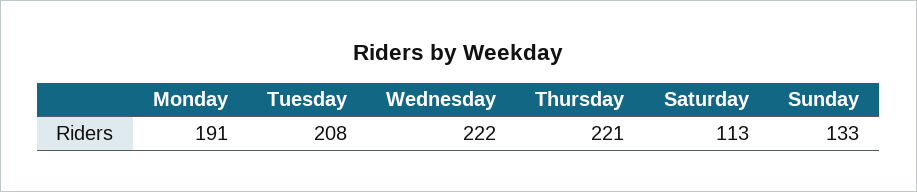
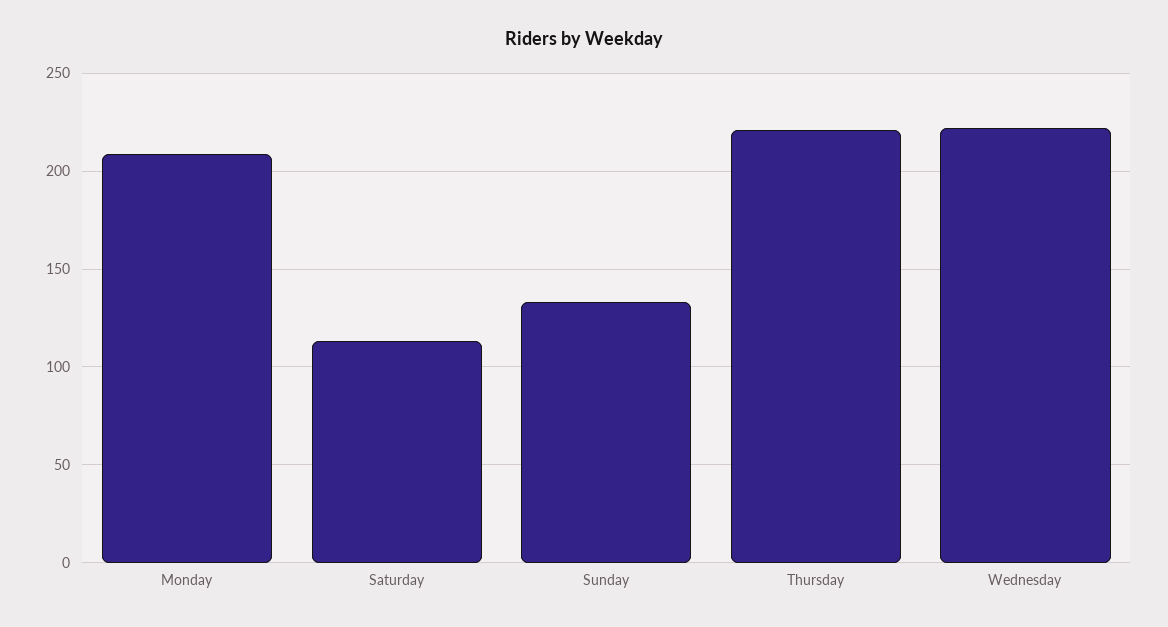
  {
-   "Monday": 191,
+   "Monday": 210,
-   "Tuesday": 208,
    "Wednesday": 222,
    "Thursday": 221,
    "Saturday": 113,
    "Sunday": 133
  }

